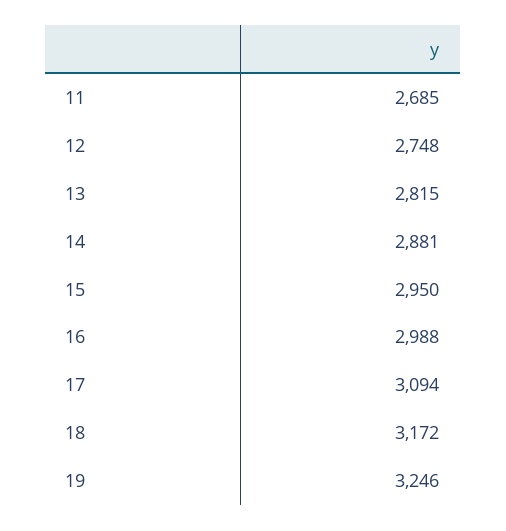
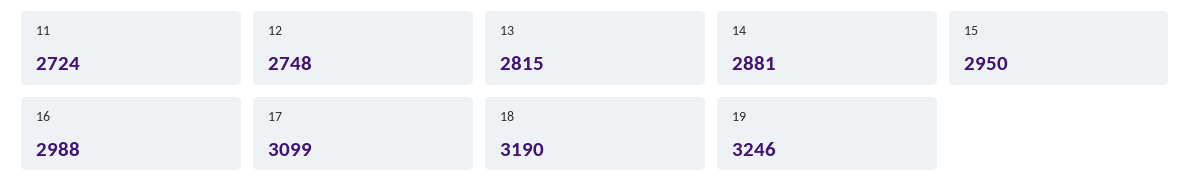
  {
-   "11": 2685,
+   "11": 2724,
    "12": 2748,
    "13": 2815,
    "14": 2881,
    "15": 2950,
    "16": 2988,
-   "17": 3094,
+   "17": 3099,
-   "18": 3172,
+   "18": 3190,
    "19": 3246
  }

